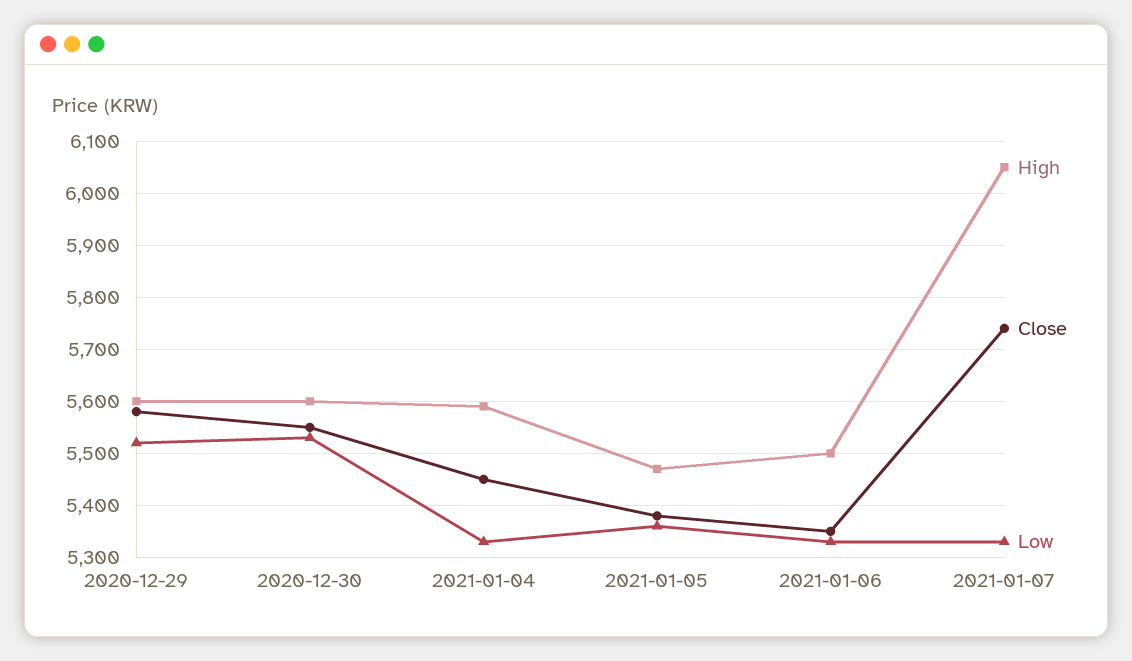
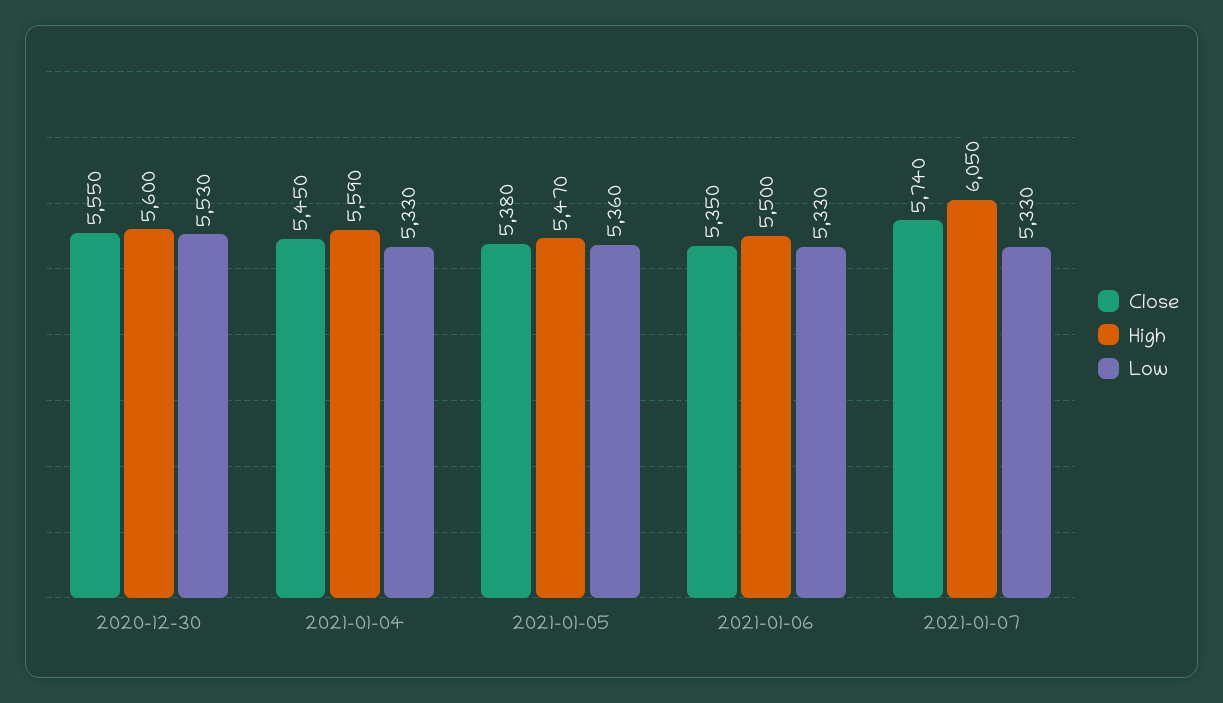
  {
    "High": {
-     "2020-12-29": 5600,
      "2020-12-30": 5600,
      "2021-01-04": 5590,
      "2021-01-05": 5470,
      "2021-01-06": 5500,
      "2021-01-07": 6050
    },
    "Close": {
-     "2020-12-29": 5580,
      "2020-12-30": 5550,
      "2021-01-04": 5450,
      "2021-01-05": 5380,
      "2021-01-06": 5350,
      "2021-01-07": 5740
    },
    "Low": {
-     "2020-12-29": 5520,
      "2020-12-30": 5530,
      "2021-01-04": 5330,
      "2021-01-05": 5360,
      "2021-01-06": 5330,
      "2021-01-07": 5330
    }
  }

